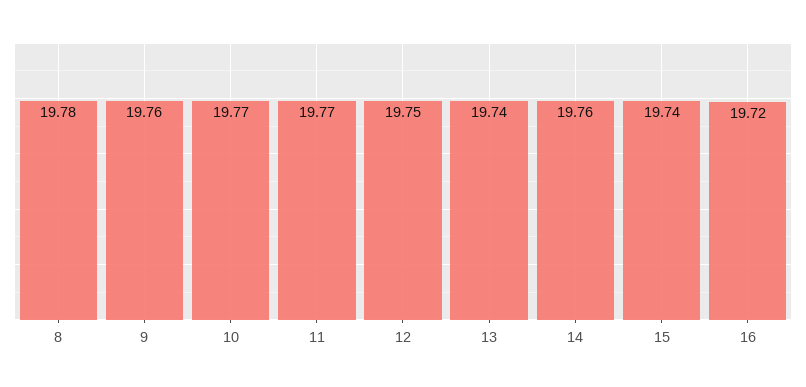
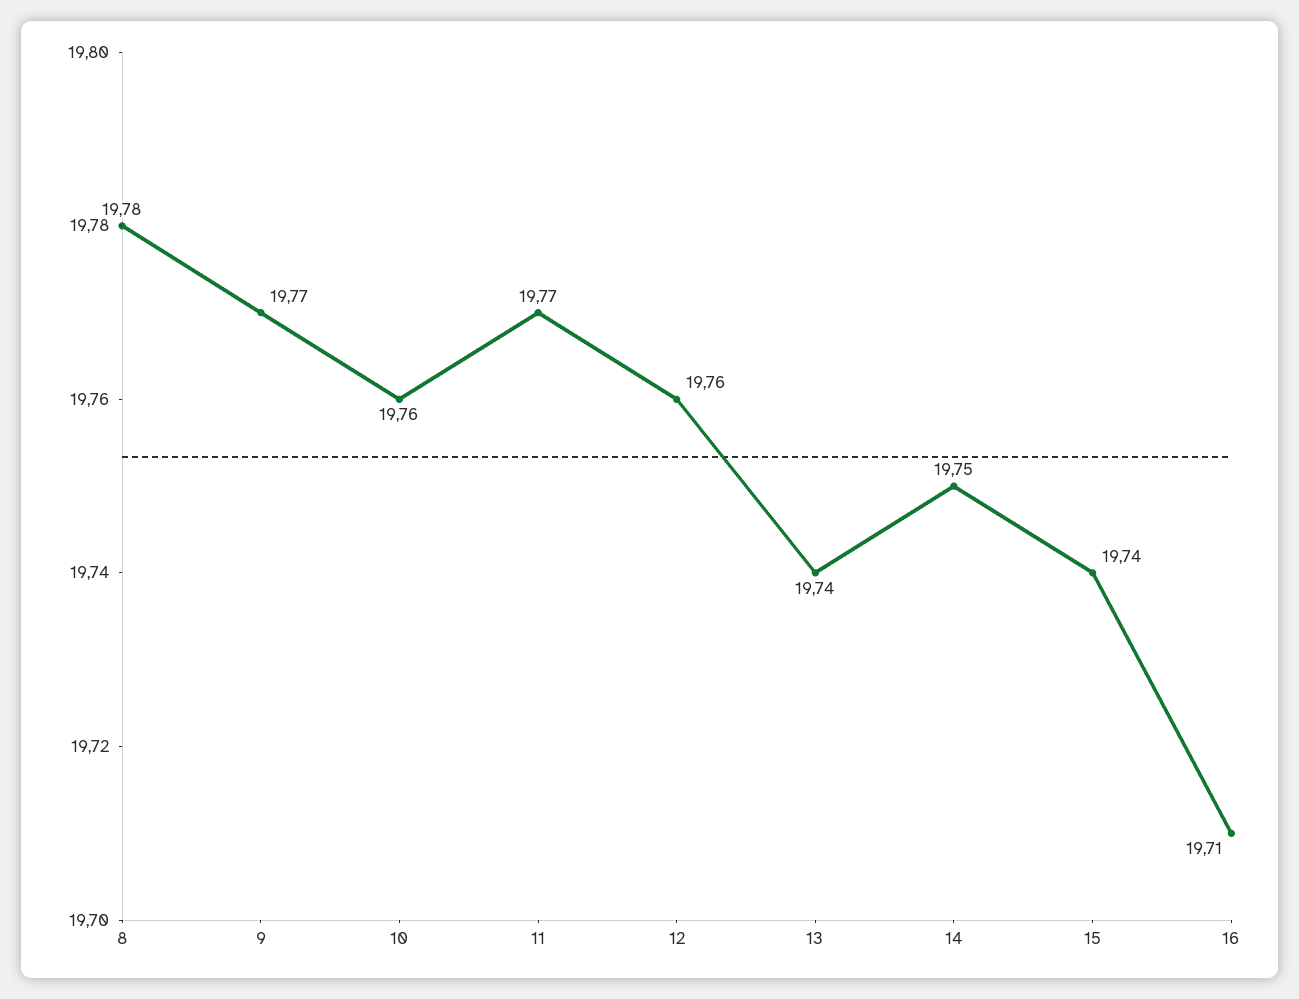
  {
    "8": 19.78,
-   "9": 19.76,
+   "9": 19.77,
-   "10": 19.77,
+   "10": 19.76,
    "11": 19.77,
-   "12": 19.75,
+   "12": 19.76,
    "13": 19.74,
-   "14": 19.76,
+   "14": 19.75,
    "15": 19.74,
-   "16": 19.72
+   "16": 19.71
  }

